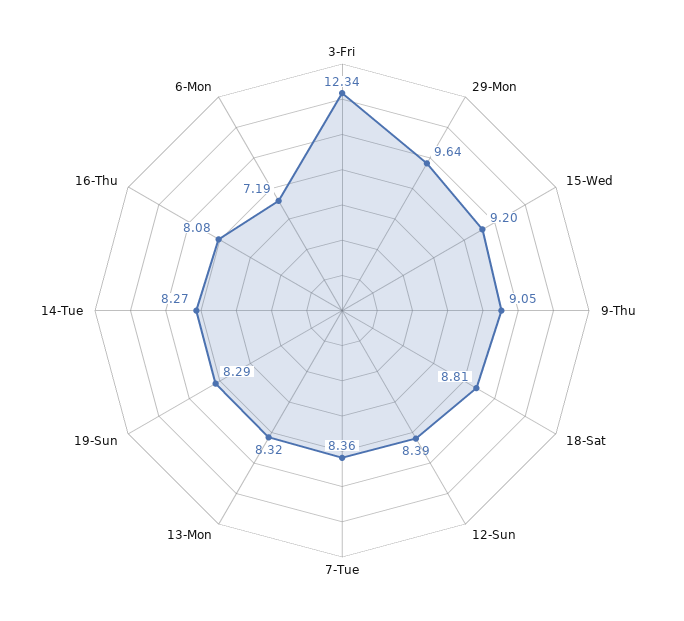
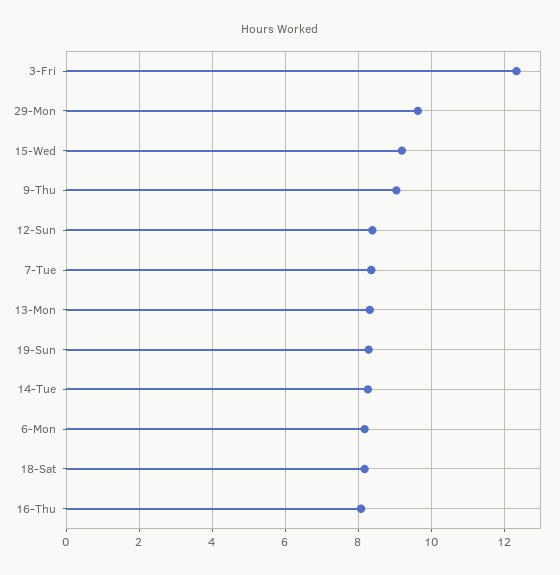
  {
    "3-Fri": 12.34,
    "29-Mon": 9.64,
    "15-Wed": 9.2,
    "9-Thu": 9.05,
-   "18-Sat": 8.81,
+   "18-Sat": 8.2,
    "12-Sun": 8.39,
    "7-Tue": 8.36,
    "13-Mon": 8.32,
    "19-Sun": 8.29,
    "14-Tue": 8.27,
    "16-Thu": 8.08,
-   "6-Mon": 7.19
+   "6-Mon": 8.2
  }

